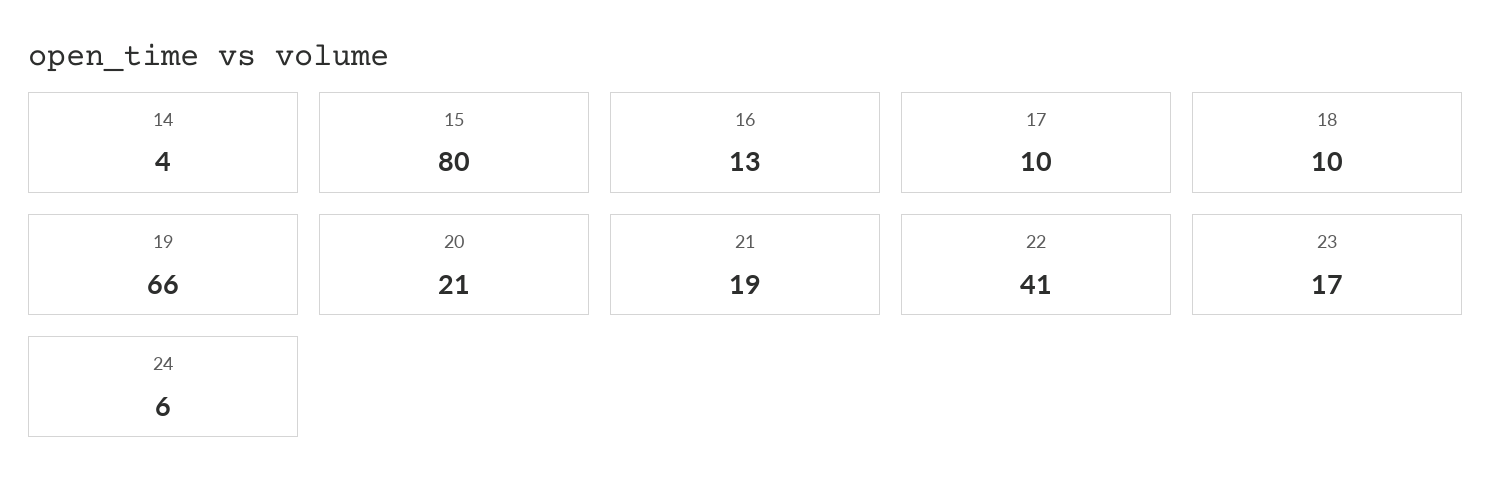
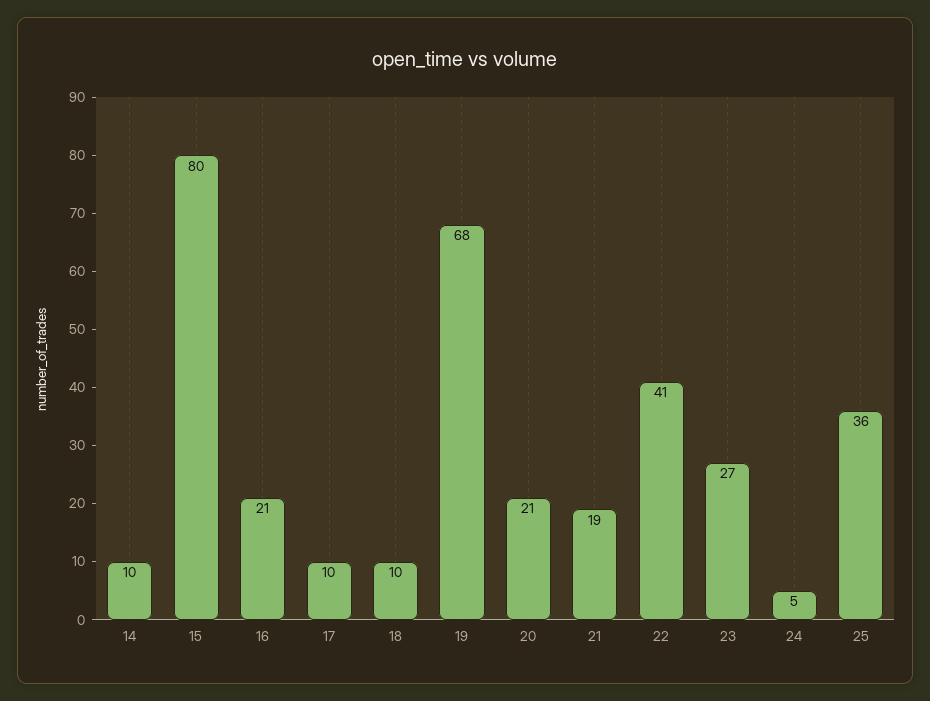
  {
-   "14": 4,
+   "14": 10,
    "15": 80,
-   "16": 13,
+   "16": 21,
    "17": 10,
    "18": 10,
-   "19": 66,
+   "19": 68,
    "20": 21,
    "21": 19,
    "22": 41,
-   "23": 17,
+   "23": 27,
-   "24": 6
+   "24": 5,
+   "25": 36
  }

